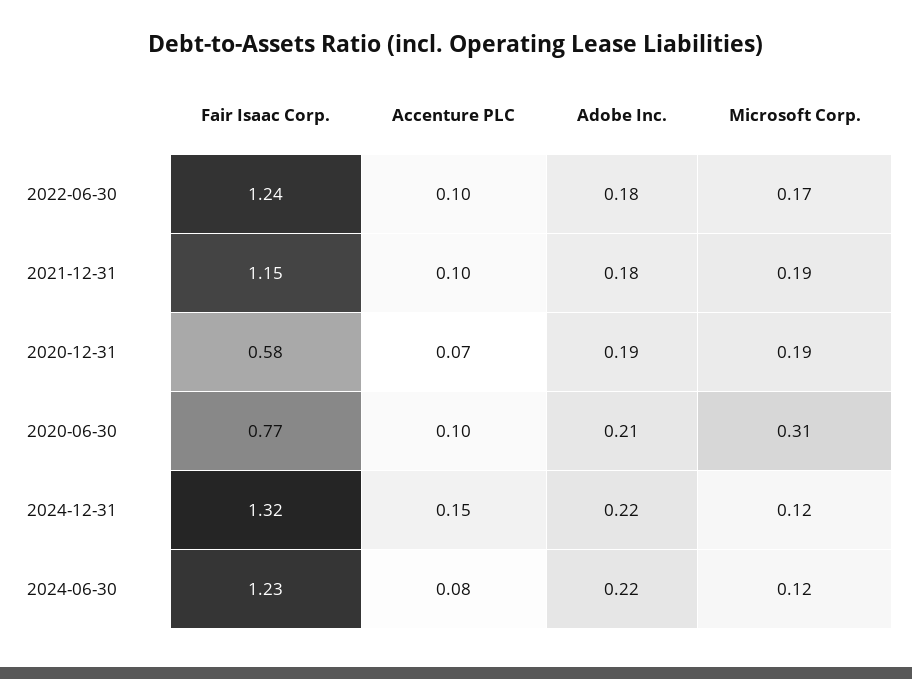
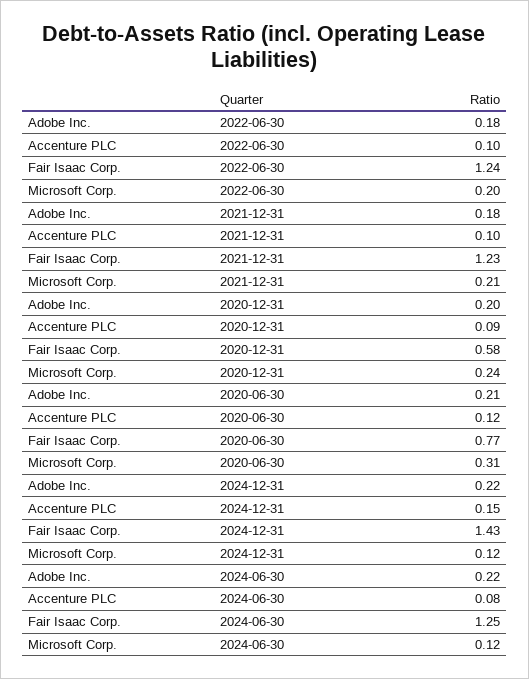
  {
    "Fair Isaac Corp.": {
      "2022-06-30": 1.24,
-     "2021-12-31": 1.15,
+     "2021-12-31": 1.23,
      "2020-12-31": 0.58,
      "2020-06-30": 0.77,
-     "2024-12-31": 1.32,
+     "2024-12-31": 1.43,
-     "2024-06-30": 1.23
+     "2024-06-30": 1.25
    },
    "Accenture PLC": {
      "2022-06-30": 0.1,
      "2021-12-31": 0.1,
-     "2020-12-31": 0.07,
+     "2020-12-31": 0.09,
-     "2020-06-30": 0.1,
+     "2020-06-30": 0.12,
      "2024-12-31": 0.15,
      "2024-06-30": 0.08
    },
    "Adobe Inc.": {
      "2022-06-30": 0.18,
      "2021-12-31": 0.18,
-     "2020-12-31": 0.19,
+     "2020-12-31": 0.2,
      "2020-06-30": 0.21,
      "2024-12-31": 0.22,
      "2024-06-30": 0.22
    },
    "Microsoft Corp.": {
-     "2022-06-30": 0.17,
+     "2022-06-30": 0.2,
-     "2021-12-31": 0.19,
+     "2021-12-31": 0.21,
-     "2020-12-31": 0.19,
+     "2020-12-31": 0.24,
      "2020-06-30": 0.31,
      "2024-12-31": 0.12,
      "2024-06-30": 0.12
    }
  }

